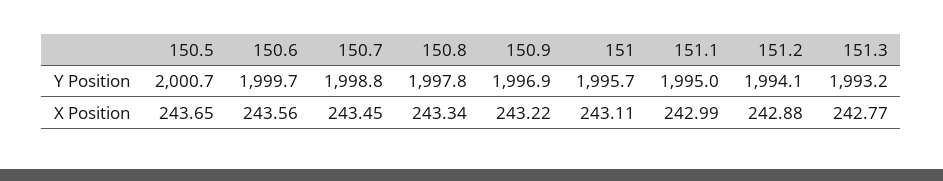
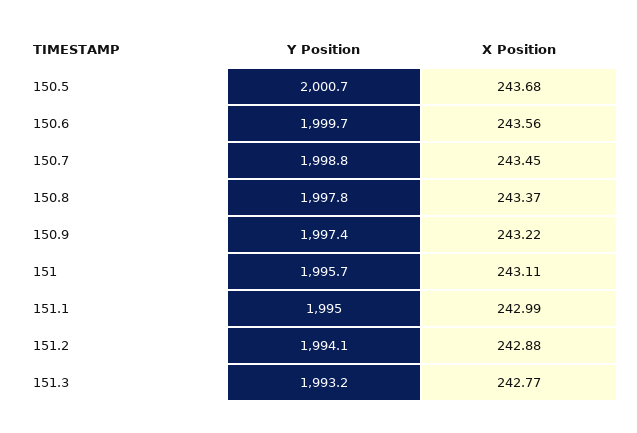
  {
    "150.5": {
      "Y Position": 2000.7,
-     "X Position": 243.65
+     "X Position": 243.68
    },
    "150.6": {
      "Y Position": 1999.7,
      "X Position": 243.56
    },
    "150.7": {
      "Y Position": 1998.8,
      "X Position": 243.45
    },
    "150.8": {
      "Y Position": 1997.8,
-     "X Position": 243.34
+     "X Position": 243.37
    },
    "150.9": {
-     "Y Position": 1996.9,
+     "Y Position": 1997.4,
      "X Position": 243.22
    },
    "151": {
      "Y Position": 1995.7,
      "X Position": 243.11
    },
    "151.1": {
      "Y Position": 1995,
      "X Position": 242.99
    },
    "151.2": {
      "Y Position": 1994.1,
      "X Position": 242.88
    },
    "151.3": {
      "Y Position": 1993.2,
      "X Position": 242.77
    }
  }

